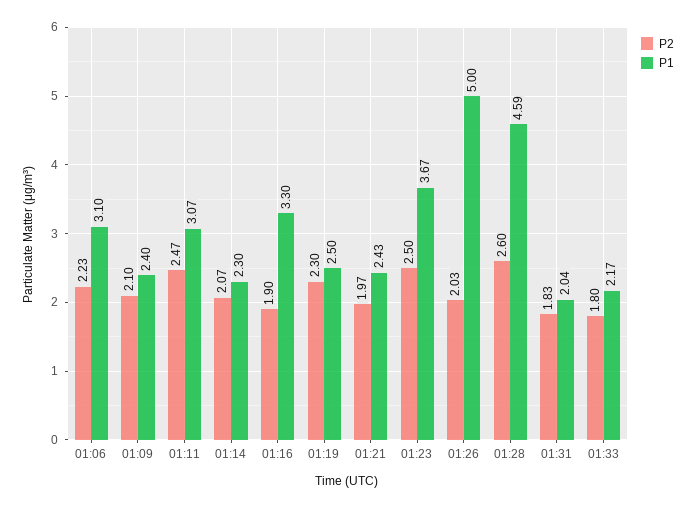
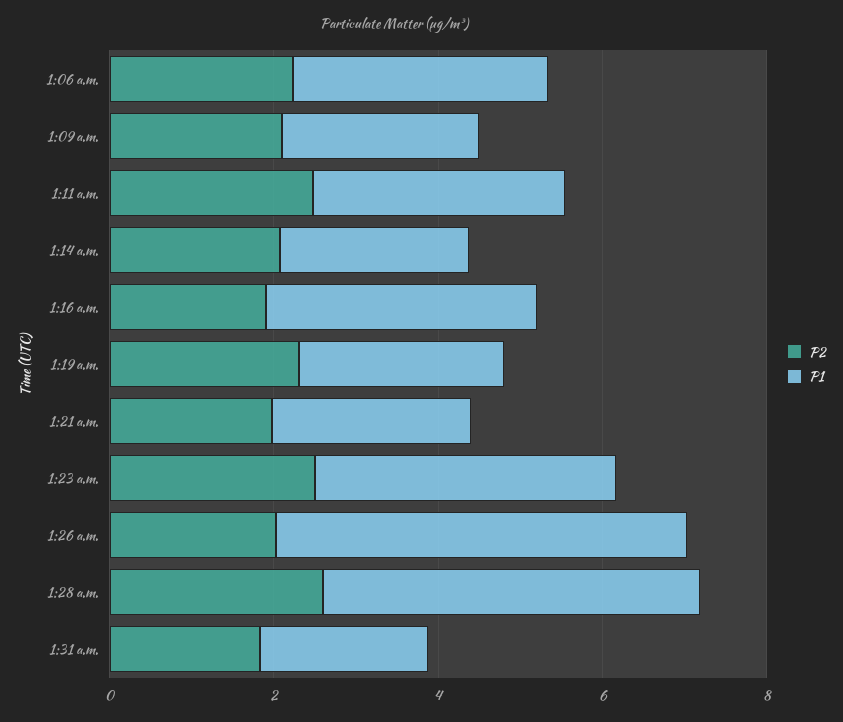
  {
    "P2": {
      "01:06": 2.23,
      "01:09": 2.1,
      "01:11": 2.47,
      "01:14": 2.07,
      "01:16": 1.9,
      "01:19": 2.3,
      "01:21": 1.97,
      "01:23": 2.5,
      "01:26": 2.03,
      "01:28": 2.6,
-     "01:31": 1.83,
+     "01:31": 1.83
-     "01:33": 1.8
    },
    "P1": {
      "01:06": 3.1,
      "01:09": 2.4,
      "01:11": 3.07,
      "01:14": 2.3,
      "01:16": 3.3,
      "01:19": 2.5,
      "01:21": 2.43,
      "01:23": 3.67,
      "01:26": 5,
      "01:28": 4.59,
-     "01:31": 2.04,
+     "01:31": 2.04
-     "01:33": 2.17
    }
  }

